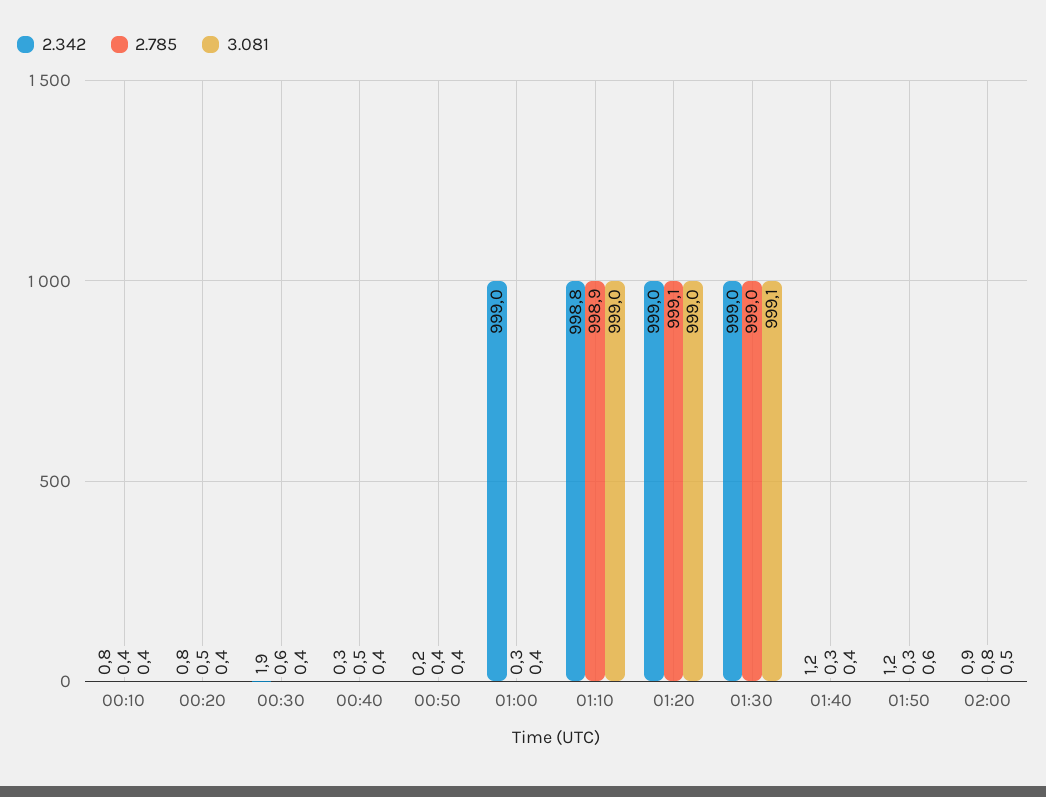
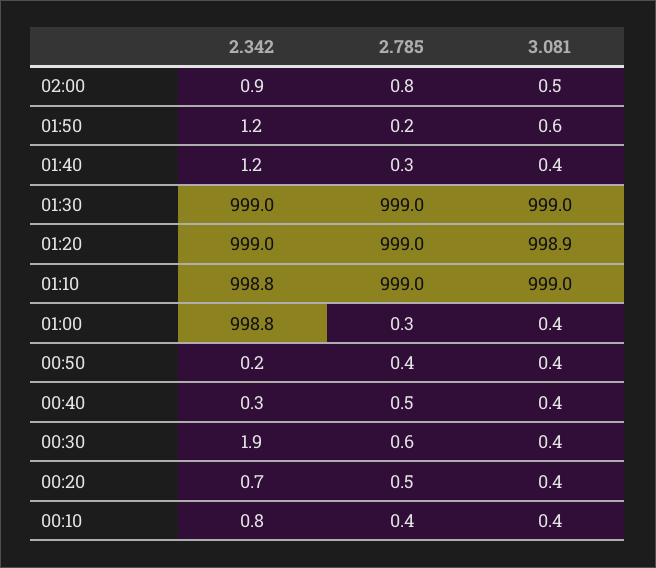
  {
    "2.342": {
      "00:10": 0.8,
-     "00:20": 0.8,
+     "00:20": 0.7,
      "00:30": 1.9,
      "00:40": 0.3,
      "00:50": 0.2,
-     "01:00": 999,
+     "01:00": 998.8,
      "01:10": 998.8,
      "01:20": 999,
      "01:30": 999,
      "01:40": 1.2,
      "01:50": 1.2,
      "02:00": 0.9
    },
    "2.785": {
      "00:10": 0.4,
      "00:20": 0.5,
      "00:30": 0.6,
      "00:40": 0.5,
      "00:50": 0.4,
      "01:00": 0.3,
-     "01:10": 998.9,
+     "01:10": 999,
-     "01:20": 999.1,
+     "01:20": 999,
      "01:30": 999,
      "01:40": 0.3,
-     "01:50": 0.3,
+     "01:50": 0.2,
      "02:00": 0.8
    },
    "3.081": {
      "00:10": 0.4,
      "00:20": 0.4,
      "00:30": 0.4,
      "00:40": 0.4,
      "00:50": 0.4,
      "01:00": 0.4,
      "01:10": 999,
-     "01:20": 999,
+     "01:20": 998.9,
-     "01:30": 999.1,
+     "01:30": 999,
      "01:40": 0.4,
      "01:50": 0.6,
      "02:00": 0.5
    }
  }

